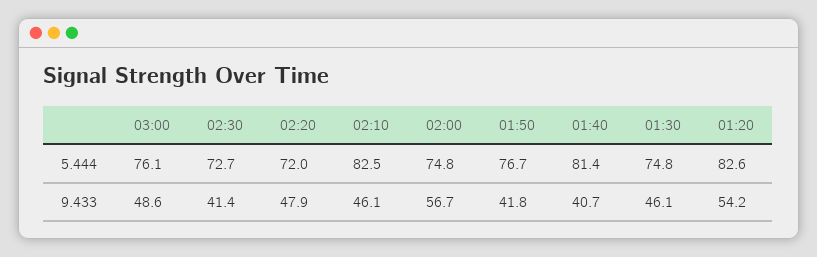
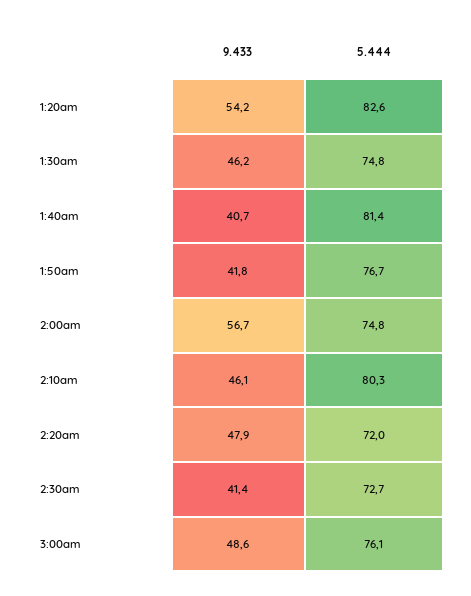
  {
    "03:00": {
      "5.444": 76.1,
      "9.433": 48.6
    },
    "02:30": {
      "5.444": 72.7,
      "9.433": 41.4
    },
    "02:20": {
      "5.444": 72,
      "9.433": 47.9
    },
    "02:10": {
-     "5.444": 82.5,
+     "5.444": 80.3,
      "9.433": 46.1
    },
    "02:00": {
      "5.444": 74.8,
      "9.433": 56.7
    },
    "01:50": {
      "5.444": 76.7,
      "9.433": 41.8
    },
    "01:40": {
      "5.444": 81.4,
      "9.433": 40.7
    },
    "01:30": {
      "5.444": 74.8,
-     "9.433": 46.1
+     "9.433": 46.2
    },
    "01:20": {
      "5.444": 82.6,
      "9.433": 54.2
    }
  }

